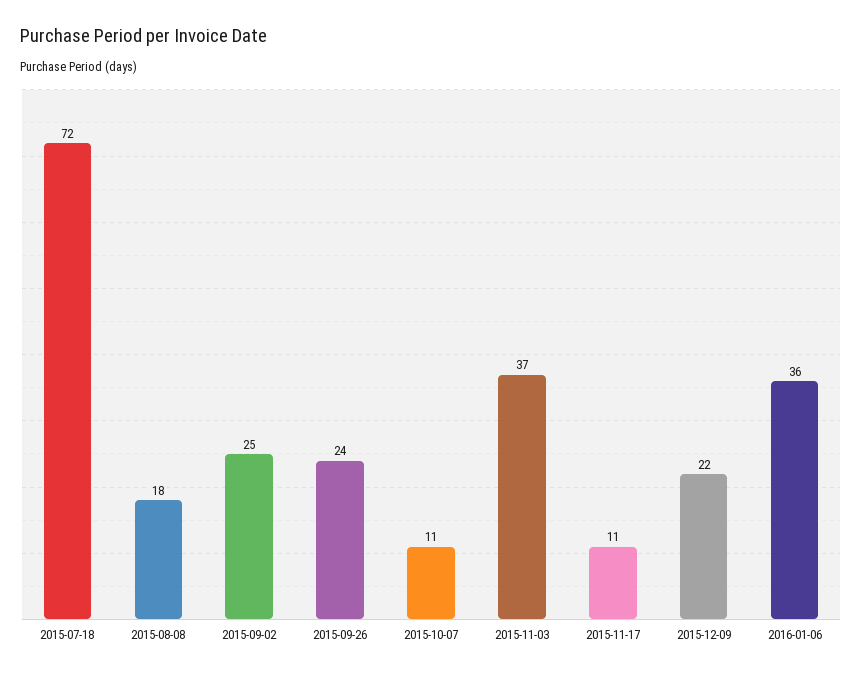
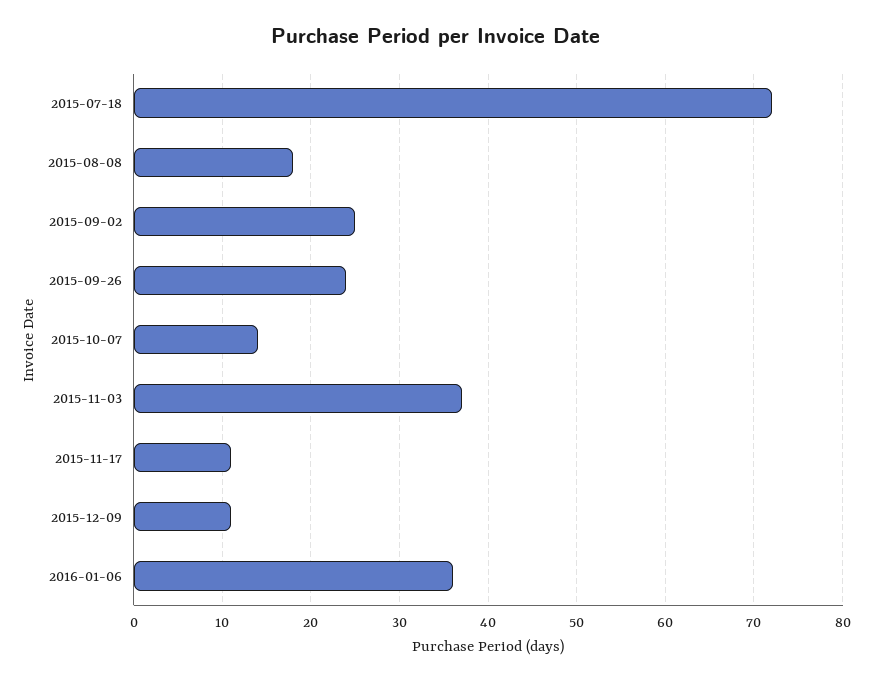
  {
    "2015-07-18": 72,
    "2015-08-08": 18,
    "2015-09-02": 25,
    "2015-09-26": 24,
-   "2015-10-07": 11,
+   "2015-10-07": 14,
    "2015-11-03": 37,
    "2015-11-17": 11,
-   "2015-12-09": 22,
+   "2015-12-09": 11,
    "2016-01-06": 36
  }

